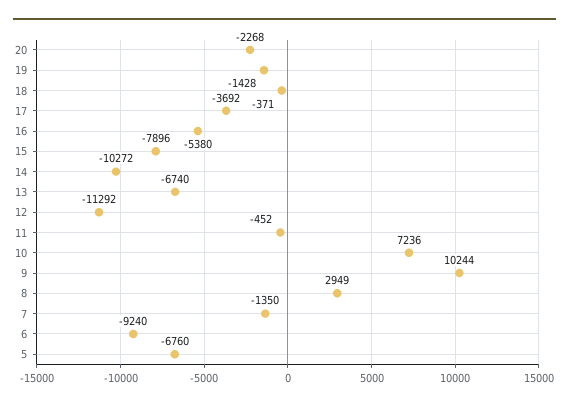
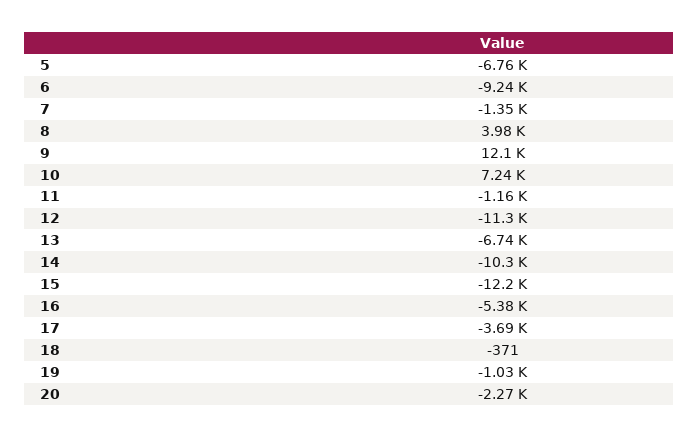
  {
    "20": -2268,
-   "19": -1428,
+   "19": -1030,
    "18": -371,
    "17": -3692,
    "16": -5380,
-   "15": -7896,
+   "15": -12200,
    "14": -10272,
    "13": -6740,
    "12": -11292,
-   "11": -452,
+   "11": -1160,
    "10": 7236,
-   "9": 10244,
+   "9": 12100,
-   "8": 2949,
+   "8": 3980,
    "7": -1350,
    "6": -9240,
    "5": -6760
  }

